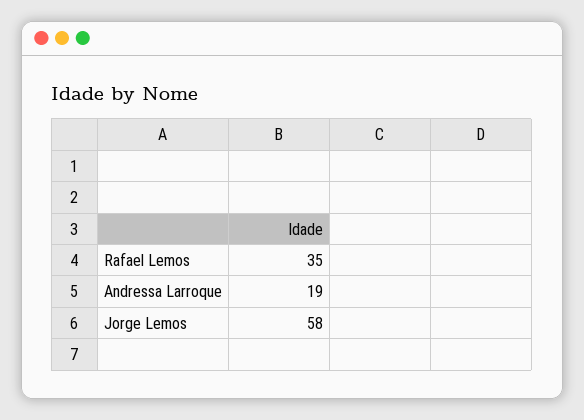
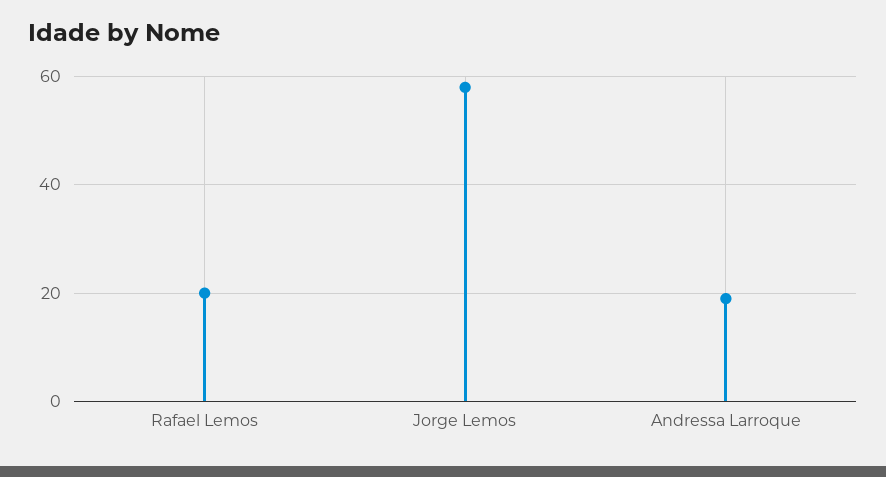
  {
-   "Rafael Lemos": 35,
+   "Rafael Lemos": 20,
    "Andressa Larroque": 19,
    "Jorge Lemos": 58
  }

